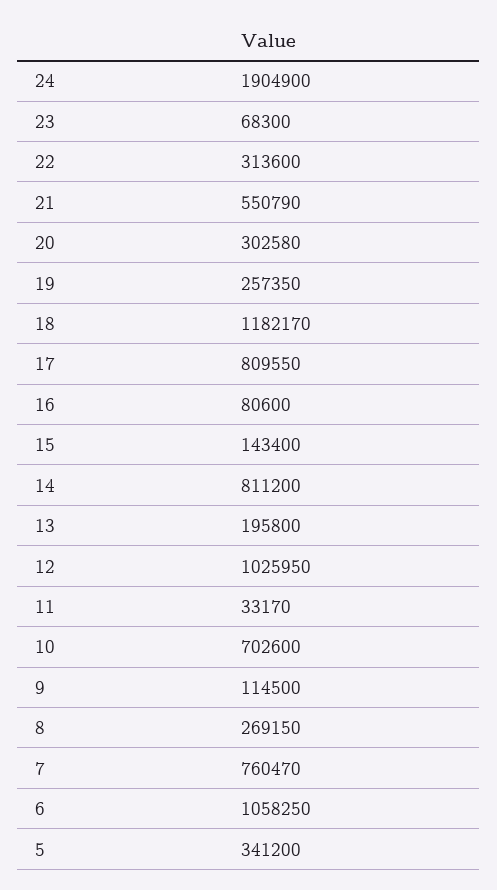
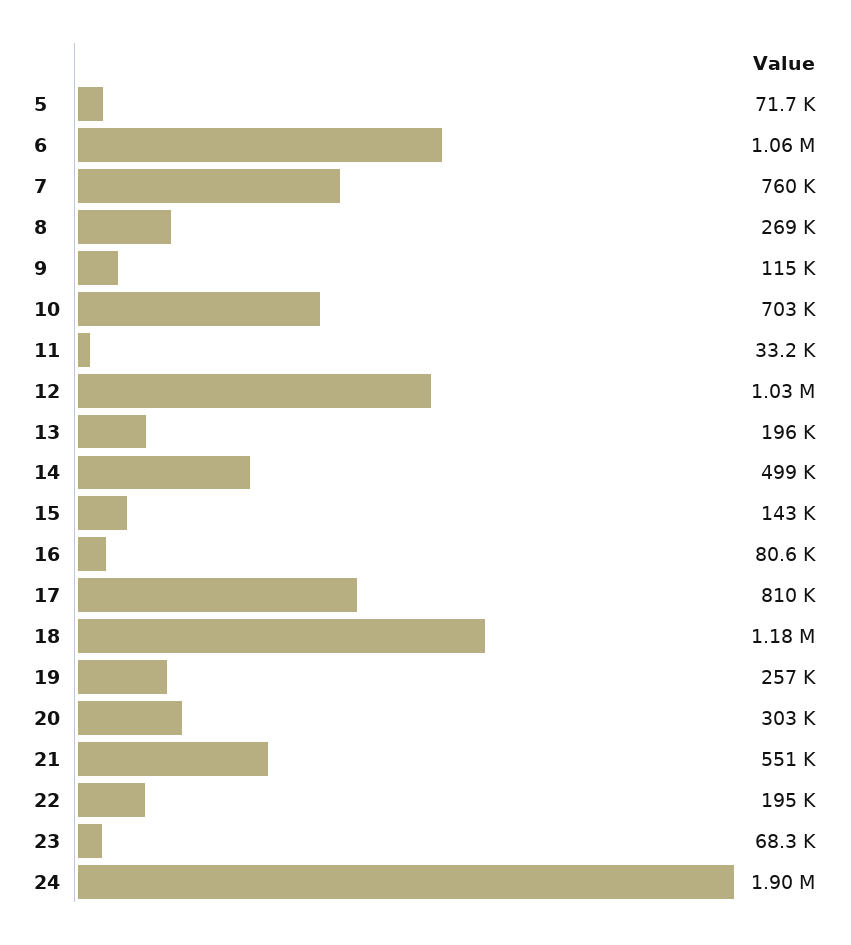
  {
    "24": 1904900,
    "23": 68300,
-   "22": 313600,
+   "22": 195000,
    "21": 550790,
    "20": 302580,
    "19": 257350,
    "18": 1182170,
    "17": 809550,
    "16": 80600,
    "15": 143400,
-   "14": 811200,
+   "14": 499000,
    "13": 195800,
    "12": 1025950,
    "11": 33170,
    "10": 702600,
    "9": 114500,
    "8": 269150,
    "7": 760470,
    "6": 1058250,
-   "5": 341200
+   "5": 71700
  }

